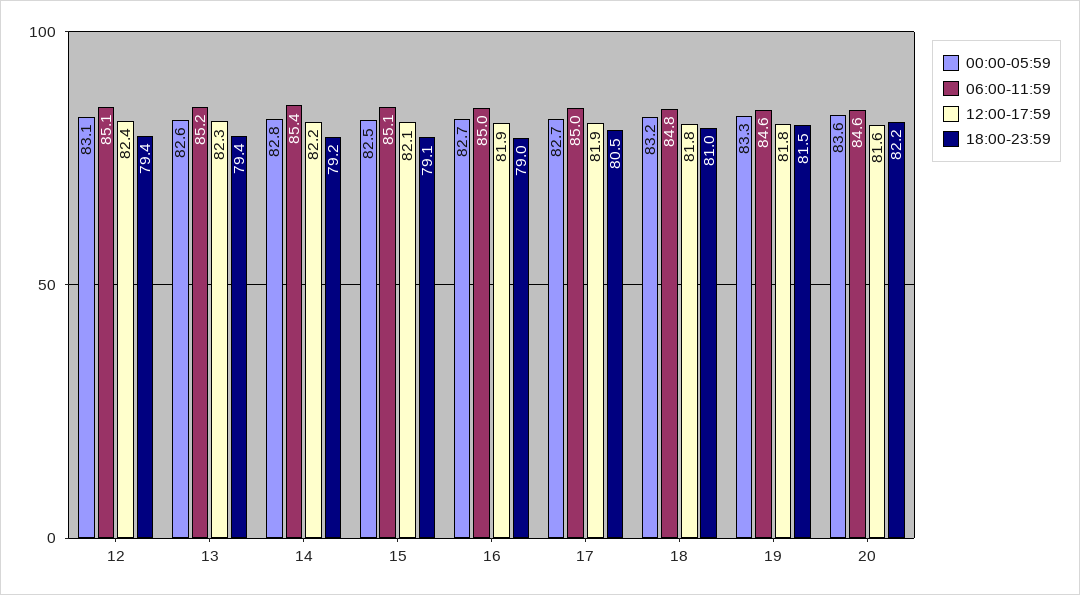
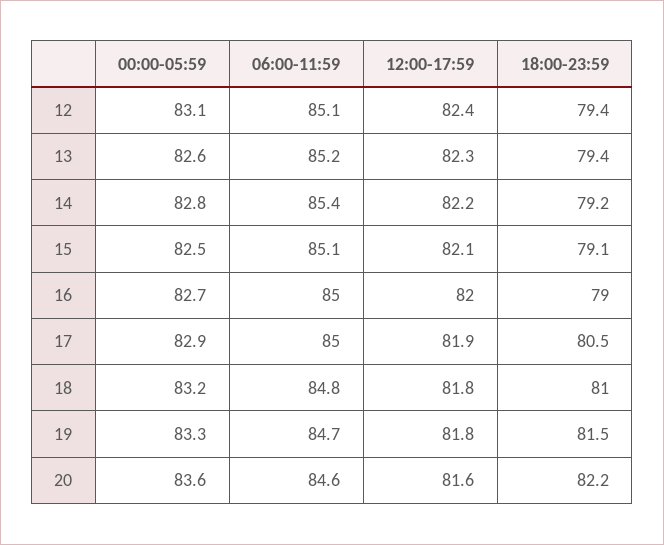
  {
    "00:00-05:59": {
      "12": 83.1,
      "13": 82.6,
      "14": 82.8,
      "15": 82.5,
      "16": 82.7,
-     "17": 82.7,
+     "17": 82.9,
      "18": 83.2,
      "19": 83.3,
      "20": 83.6
    },
    "06:00-11:59": {
      "12": 85.1,
      "13": 85.2,
      "14": 85.4,
      "15": 85.1,
      "16": 85,
      "17": 85,
      "18": 84.8,
-     "19": 84.6,
+     "19": 84.7,
      "20": 84.6
    },
    "12:00-17:59": {
      "12": 82.4,
      "13": 82.3,
      "14": 82.2,
      "15": 82.1,
-     "16": 81.9,
+     "16": 82,
      "17": 81.9,
      "18": 81.8,
      "19": 81.8,
      "20": 81.6
    },
    "18:00-23:59": {
      "12": 79.4,
      "13": 79.4,
      "14": 79.2,
      "15": 79.1,
      "16": 79,
      "17": 80.5,
      "18": 81,
      "19": 81.5,
      "20": 82.2
    }
  }

